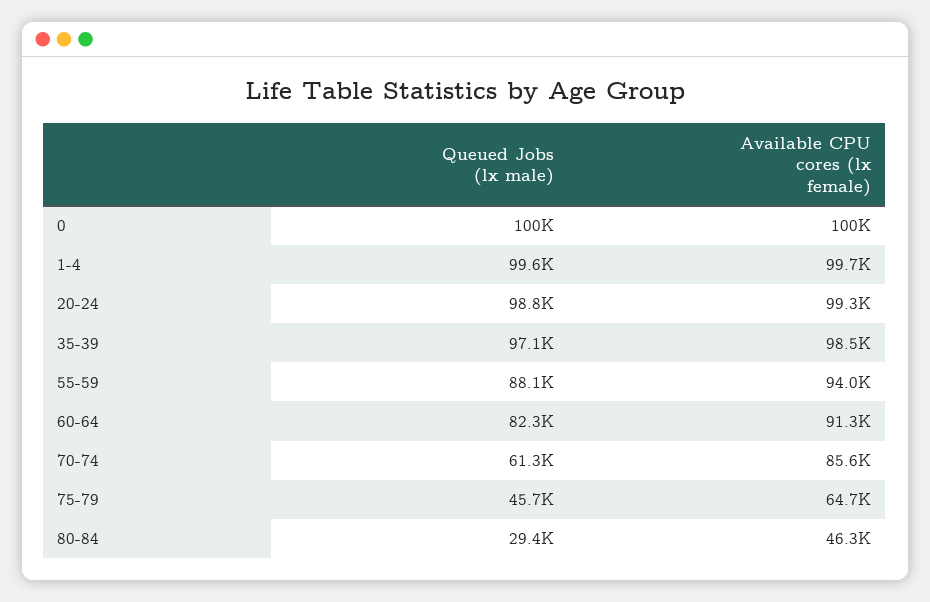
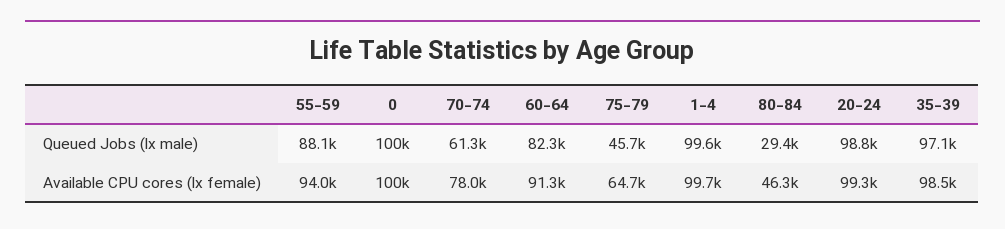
  {
    "Queued Jobs (lx male)": {
      "0": 100000,
      "1-4": 99600,
      "20-24": 98800,
      "35-39": 97100,
      "55-59": 88100,
      "60-64": 82300,
      "70-74": 61300,
      "75-79": 45700,
      "80-84": 29400
    },
    "Available CPU cores (lx female)": {
      "0": 100000,
      "1-4": 99700,
      "20-24": 99300,
      "35-39": 98500,
      "55-59": 94000,
      "60-64": 91300,
-     "70-74": 85600,
+     "70-74": 78000,
      "75-79": 64700,
      "80-84": 46300
    }
  }

